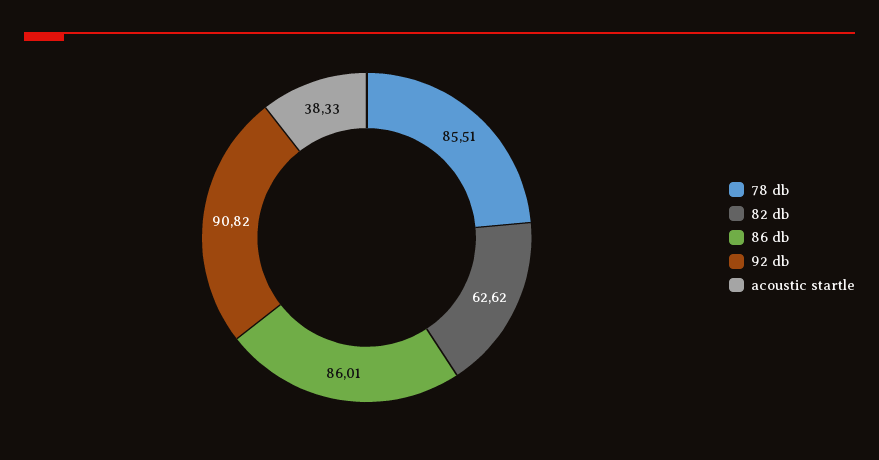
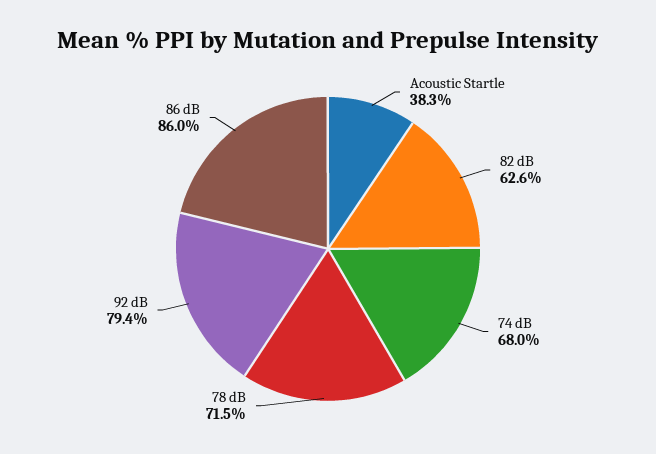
  {
-   "78 db": 85.51,
+   "78 db": 71.5,
    "82 db": 62.62,
    "86 db": 86.01,
-   "92 db": 90.82,
+   "92 db": 79.4,
-   "acoustic startle": 38.33
+   "acoustic startle": 38.33,
+   "74 dB": 68
  }

